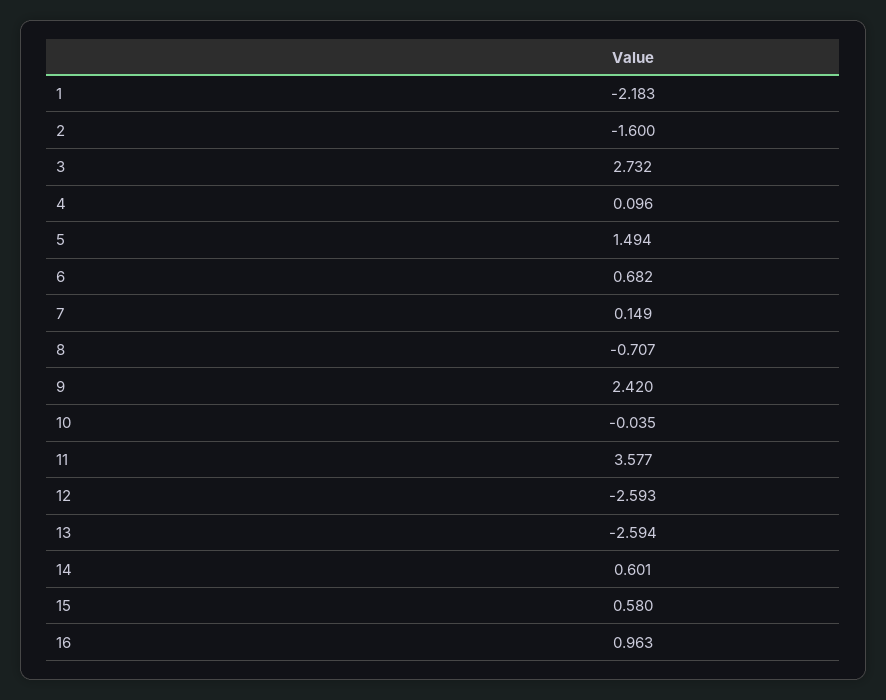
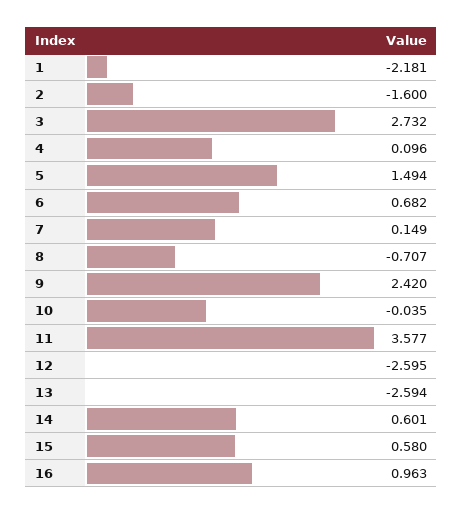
  {
-   "1": -2.183,
+   "1": -2.181,
    "2": -1.6,
    "3": 2.732,
    "4": 0.096,
    "5": 1.494,
    "6": 0.682,
    "7": 0.149,
    "8": -0.707,
    "9": 2.42,
    "10": -0.035,
    "11": 3.577,
-   "12": -2.593,
+   "12": -2.595,
    "13": -2.594,
    "14": 0.601,
    "15": 0.58,
    "16": 0.963
  }

